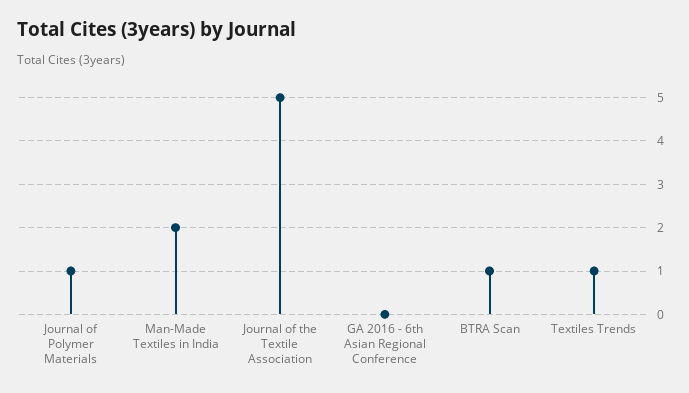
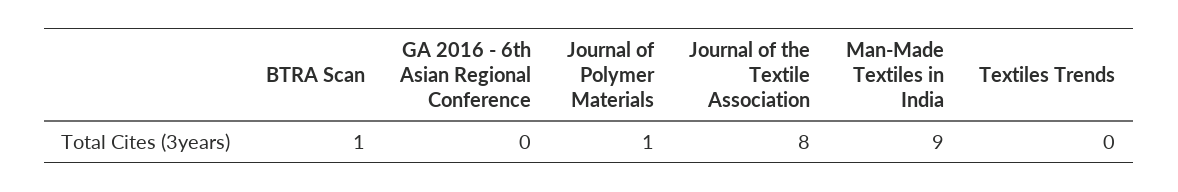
  {
    "Journal of Polymer Materials": 1,
-   "Man-Made Textiles in India": 2,
+   "Man-Made Textiles in India": 9,
-   "Journal of the Textile Association": 5,
+   "Journal of the Textile Association": 8,
    "GA 2016 - 6th Asian Regional Conference": 0,
    "BTRA Scan": 1,
-   "Textiles Trends": 1
+   "Textiles Trends": 0
  }

